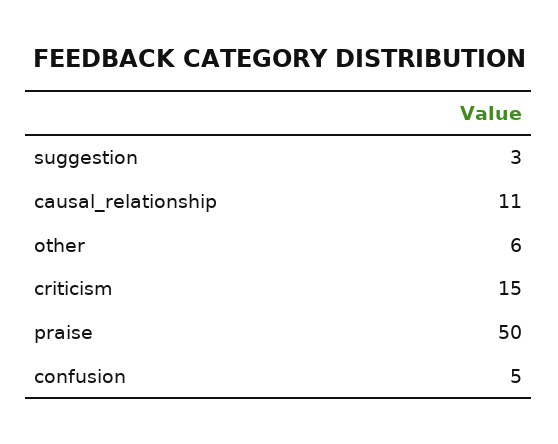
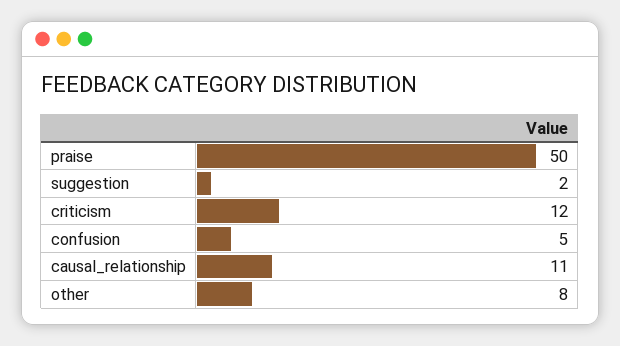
  {
-   "suggestion": 3,
+   "suggestion": 2,
    "causal_relationship": 11,
-   "other": 6,
+   "other": 8,
-   "criticism": 15,
+   "criticism": 12,
    "praise": 50,
    "confusion": 5
  }

